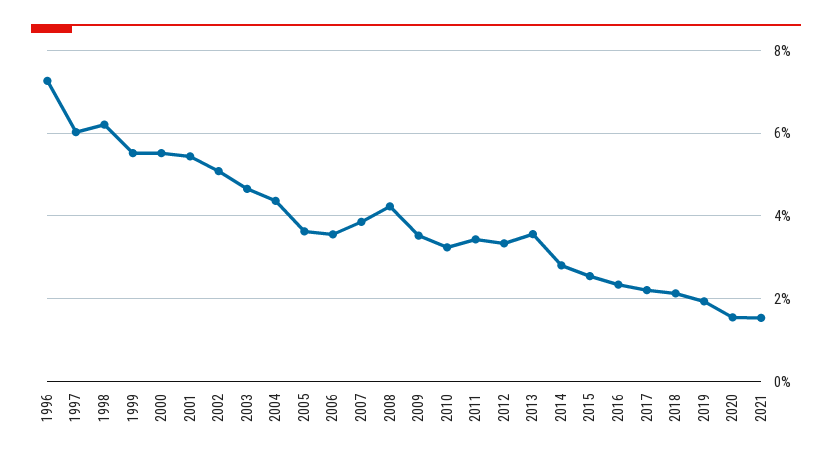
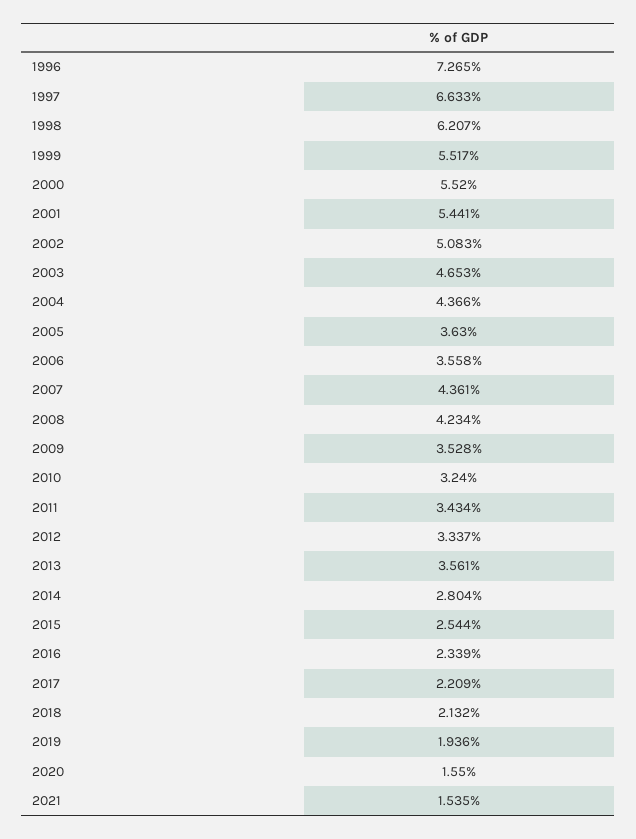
  {
    "1996": 7.265,
-   "1997": 6,
+   "1997": 6.633,
    "1998": 6.207,
    "1999": 5.517,
    "2000": 5.52,
    "2001": 5.441,
    "2002": 5.083,
    "2003": 4.653,
    "2004": 4.366,
    "2005": 3.63,
    "2006": 3.558,
-   "2007": 3.8,
+   "2007": 4.361,
    "2008": 4.234,
    "2009": 3.528,
    "2010": 3.24,
    "2011": 3.434,
    "2012": 3.337,
    "2013": 3.561,
    "2014": 2.804,
    "2015": 2.544,
    "2016": 2.339,
    "2017": 2.209,
    "2018": 2.132,
    "2019": 1.936,
    "2020": 1.55,
    "2021": 1.535
  }

